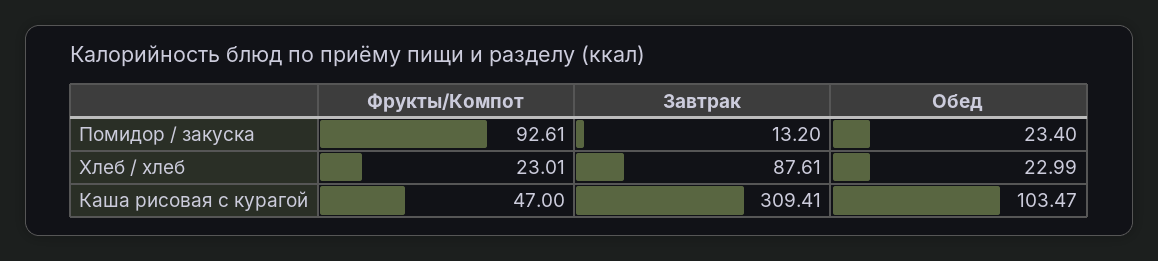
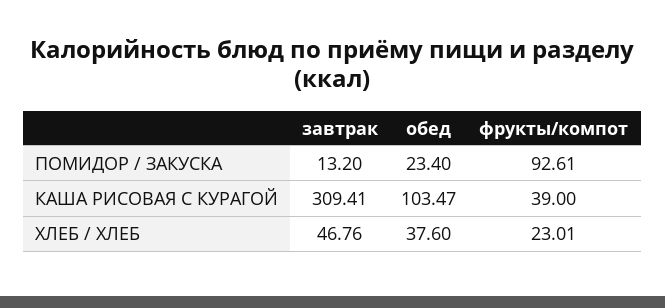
  {
    "Фрукты/Компот": {
      "Помидор / закуска": 92.61,
      "Хлеб / хлеб": 23.01,
-     "Каша рисовая с курагой": 47
+     "Каша рисовая с курагой": 39
    },
    "Завтрак": {
      "Помидор / закуска": 13.2,
-     "Хлеб / хлеб": 87.61,
+     "Хлеб / хлеб": 46.76,
      "Каша рисовая с курагой": 309.41
    },
    "Обед": {
      "Помидор / закуска": 23.4,
-     "Хлеб / хлеб": 22.99,
+     "Хлеб / хлеб": 37.6,
      "Каша рисовая с курагой": 103.47
    }
  }

